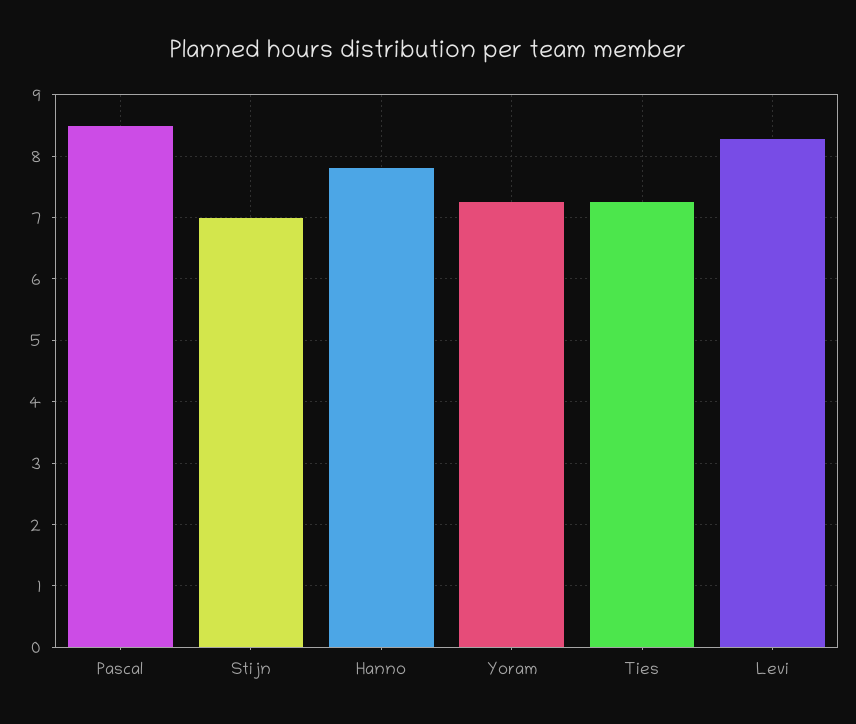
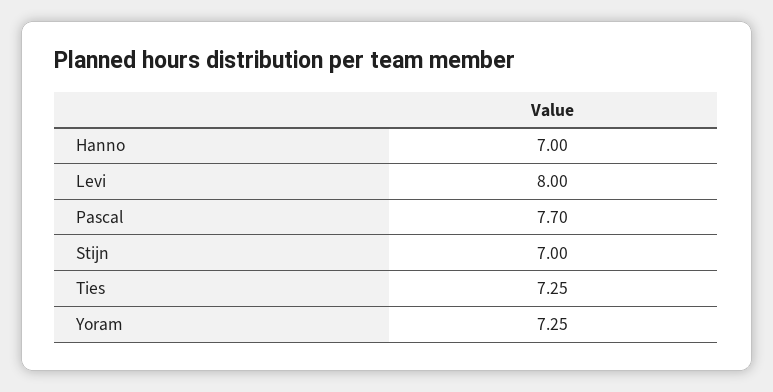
  {
-   "Pascal": 8.5,
+   "Pascal": 7.7,
    "Stijn": 7,
-   "Hanno": 7.8,
+   "Hanno": 7,
    "Yoram": 7.25,
    "Ties": 7.25,
-   "Levi": 8.3
+   "Levi": 8
  }

